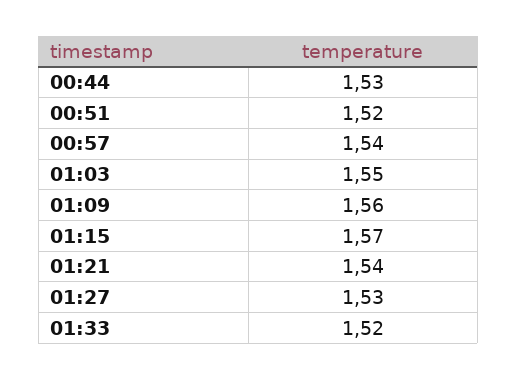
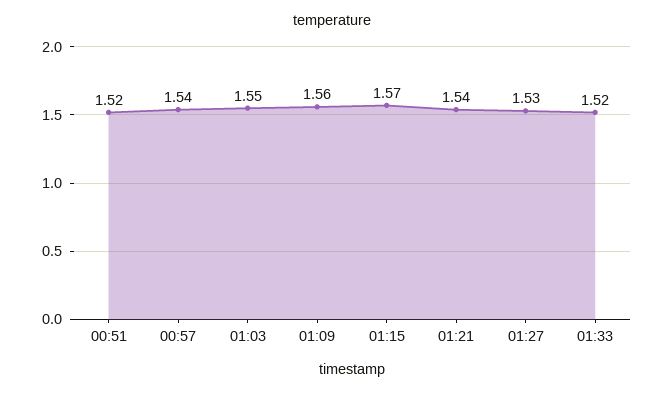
  {
-   "00:44": 1.53,
    "00:51": 1.52,
    "00:57": 1.54,
    "01:03": 1.55,
    "01:09": 1.56,
    "01:15": 1.57,
    "01:21": 1.54,
    "01:27": 1.53,
    "01:33": 1.52
  }

